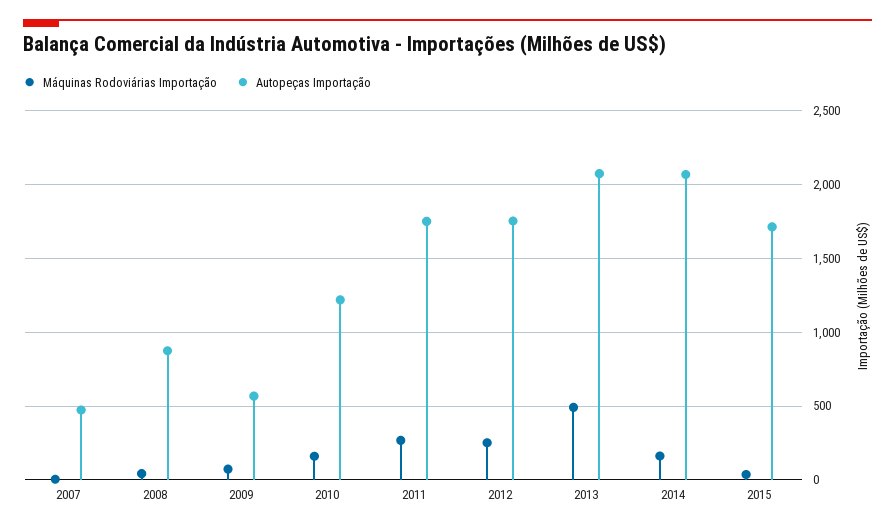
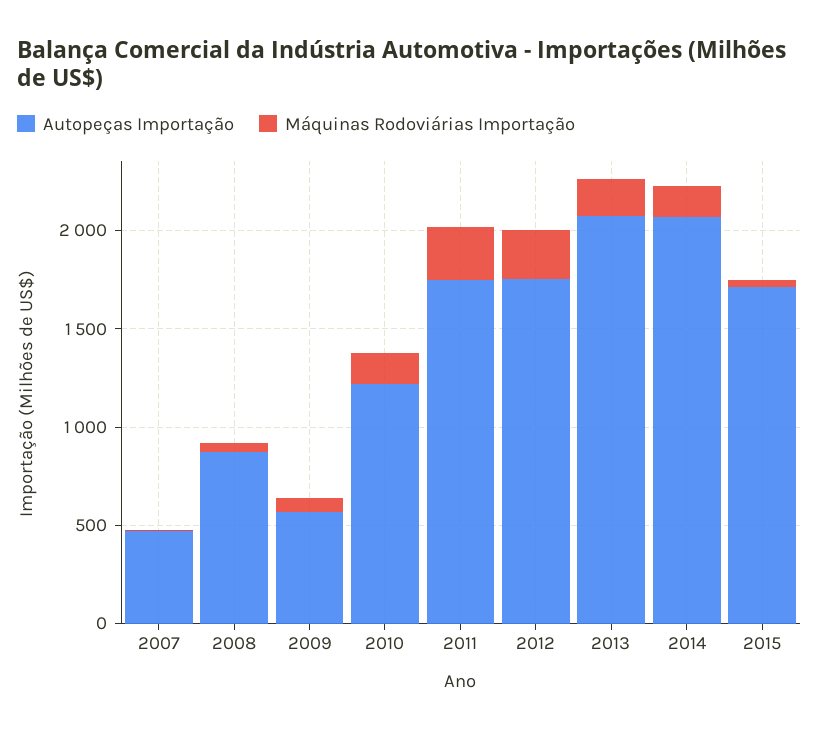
  {
    "Máquinas Rodoviárias Importação": {
      "2007": 0,
      "2008": 50,
      "2009": 50,
      "2010": 150,
      "2011": 250,
      "2012": 250,
-     "2013": 500,
+     "2013": 200,
      "2014": 150,
      "2015": 50
    },
    "Autopeças Importação": {
      "2007": 450,
      "2008": 850,
      "2009": 550,
      "2010": 1200,
      "2011": 1750,
      "2012": 1750,
      "2013": 2050,
      "2014": 2050,
      "2015": 1700
    }
  }

